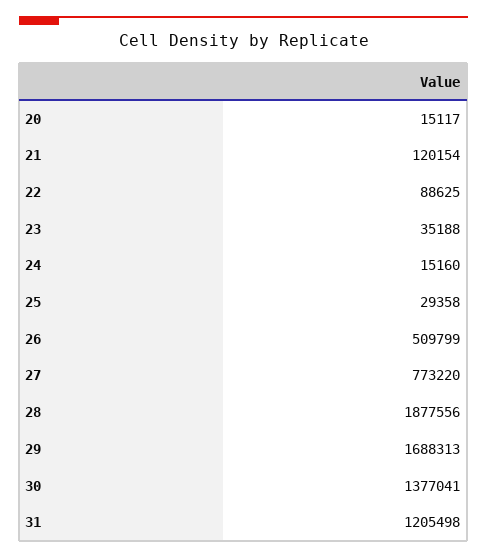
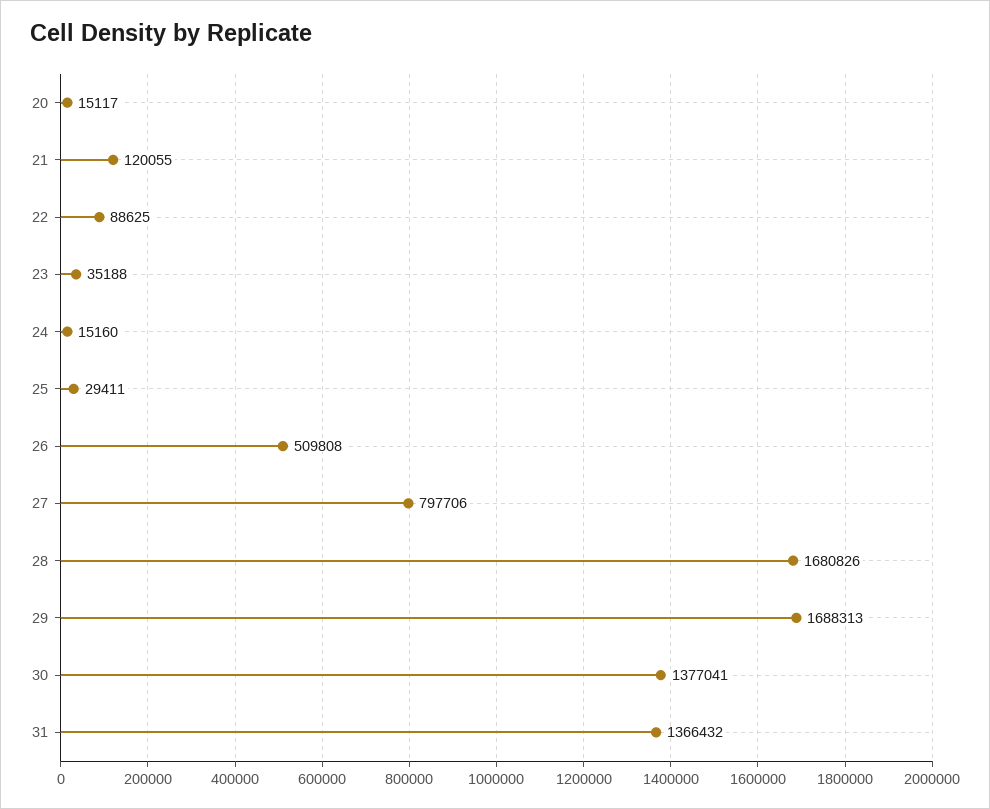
  {
    "20": 15117,
-   "21": 120154,
+   "21": 120055,
    "22": 88625,
    "23": 35188,
    "24": 15160,
-   "25": 29358,
+   "25": 29411,
-   "26": 509799,
+   "26": 509808,
-   "27": 773220,
+   "27": 797706,
-   "28": 1877556,
+   "28": 1680826,
    "29": 1688313,
    "30": 1377041,
-   "31": 1205498
+   "31": 1366432
  }

